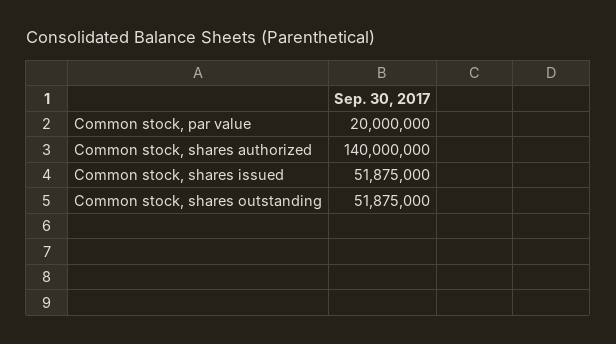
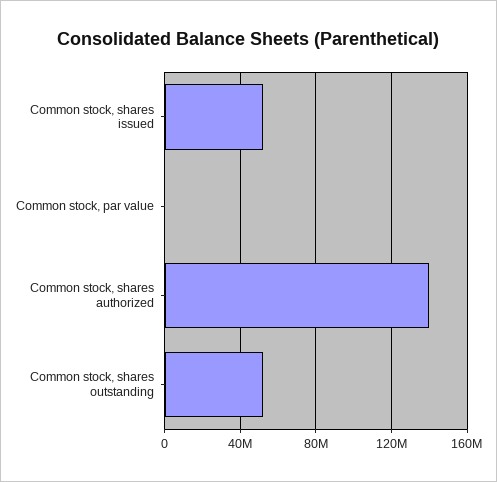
  {
-   "Common stock, par value": 20000000,
+   "Common stock, par value": 0,
    "Common stock, shares authorized": 140000000,
    "Common stock, shares issued": 51875000,
    "Common stock, shares outstanding": 51875000
  }

